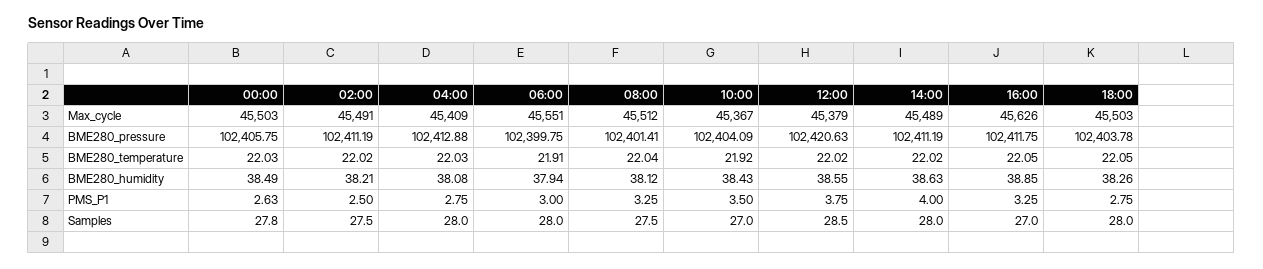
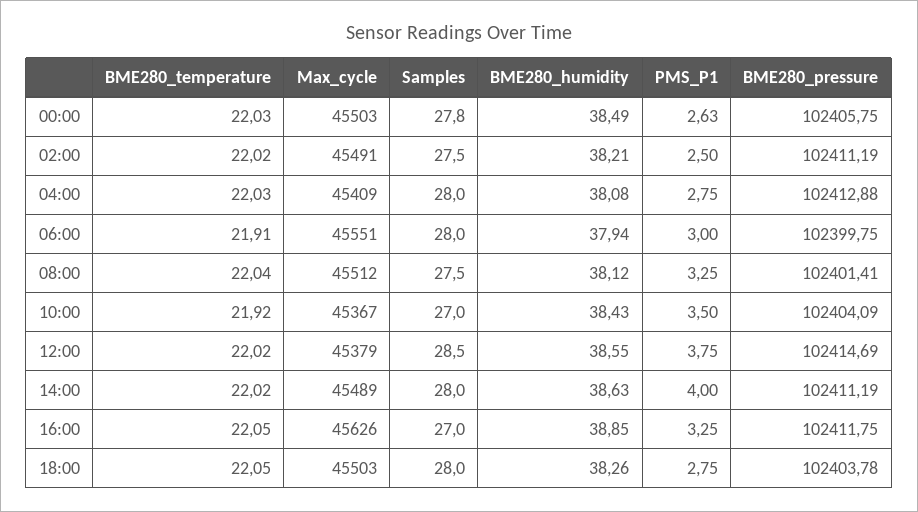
  {
    "00:00": {
      "Max_cycle": 45503,
      "BME280_pressure": 102405.75,
      "BME280_temperature": 22.03,
      "BME280_humidity": 38.49,
      "PMS_P1": 2.63,
      "Samples": 27.8
    },
    "02:00": {
      "Max_cycle": 45491,
      "BME280_pressure": 102411.19,
      "BME280_temperature": 22.02,
      "BME280_humidity": 38.21,
      "PMS_P1": 2.5,
      "Samples": 27.5
    },
    "04:00": {
      "Max_cycle": 45409,
      "BME280_pressure": 102412.88,
      "BME280_temperature": 22.03,
      "BME280_humidity": 38.08,
      "PMS_P1": 2.75,
      "Samples": 28
    },
    "06:00": {
      "Max_cycle": 45551,
      "BME280_pressure": 102399.75,
      "BME280_temperature": 21.91,
      "BME280_humidity": 37.94,
      "PMS_P1": 3,
      "Samples": 28
    },
    "08:00": {
      "Max_cycle": 45512,
      "BME280_pressure": 102401.41,
      "BME280_temperature": 22.04,
      "BME280_humidity": 38.12,
      "PMS_P1": 3.25,
      "Samples": 27.5
    },
    "10:00": {
      "Max_cycle": 45367,
      "BME280_pressure": 102404.09,
      "BME280_temperature": 21.92,
      "BME280_humidity": 38.43,
      "PMS_P1": 3.5,
      "Samples": 27
    },
    "12:00": {
      "Max_cycle": 45379,
-     "BME280_pressure": 102420.63,
+     "BME280_pressure": 102414.69,
      "BME280_temperature": 22.02,
      "BME280_humidity": 38.55,
      "PMS_P1": 3.75,
      "Samples": 28.5
    },
    "14:00": {
      "Max_cycle": 45489,
      "BME280_pressure": 102411.19,
      "BME280_temperature": 22.02,
      "BME280_humidity": 38.63,
      "PMS_P1": 4,
      "Samples": 28
    },
    "16:00": {
      "Max_cycle": 45626,
      "BME280_pressure": 102411.75,
      "BME280_temperature": 22.05,
      "BME280_humidity": 38.85,
      "PMS_P1": 3.25,
      "Samples": 27
    },
    "18:00": {
      "Max_cycle": 45503,
      "BME280_pressure": 102403.78,
      "BME280_temperature": 22.05,
      "BME280_humidity": 38.26,
      "PMS_P1": 2.75,
      "Samples": 28
    }
  }

